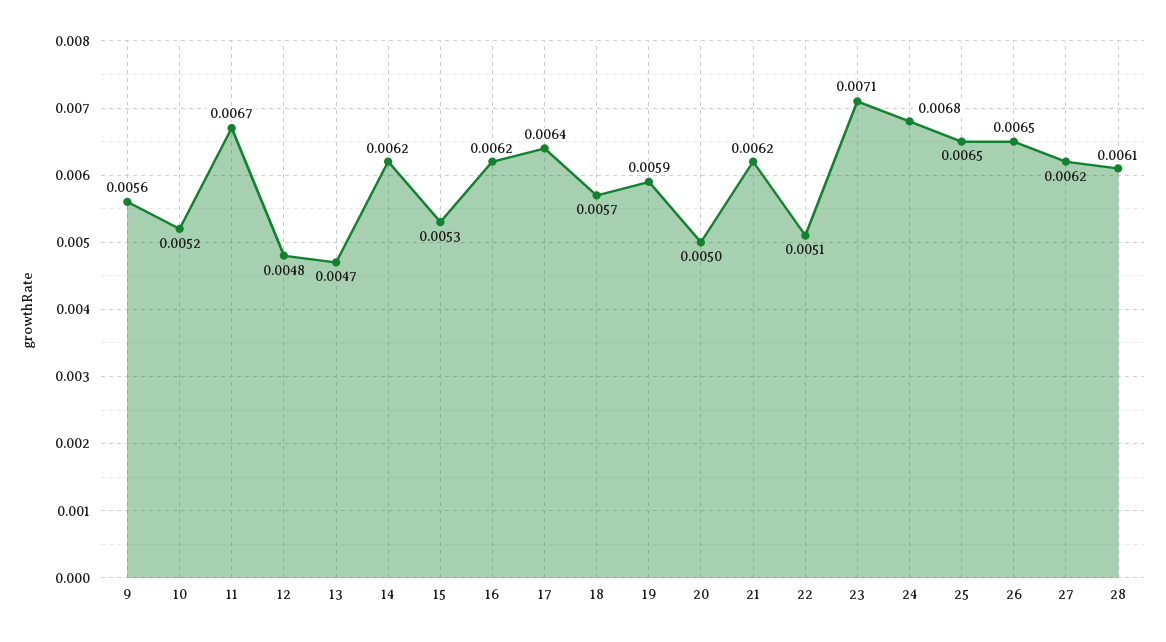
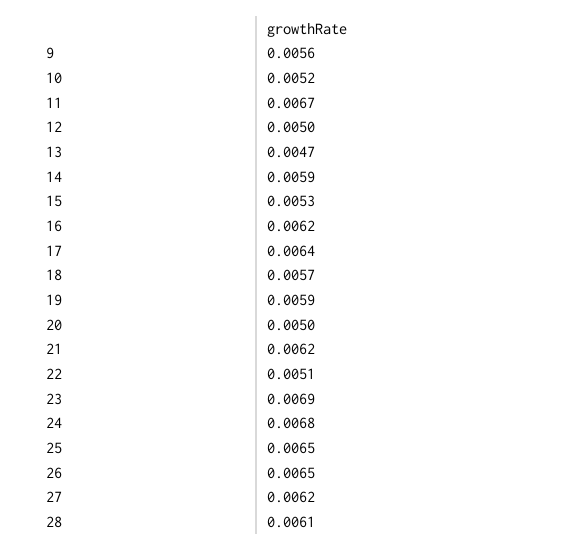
  {
    "9": 0.0056,
    "10": 0.0052,
    "11": 0.0067,
-   "12": 0.0048,
+   "12": 0.005,
    "13": 0.0047,
-   "14": 0.0062,
+   "14": 0.0059,
    "15": 0.0053,
    "16": 0.0062,
    "17": 0.0064,
    "18": 0.0057,
    "19": 0.0059,
    "20": 0.005,
    "21": 0.0062,
    "22": 0.0051,
-   "23": 0.0071,
+   "23": 0.0069,
    "24": 0.0068,
    "25": 0.0065,
    "26": 0.0065,
    "27": 0.0062,
    "28": 0.0061
  }

